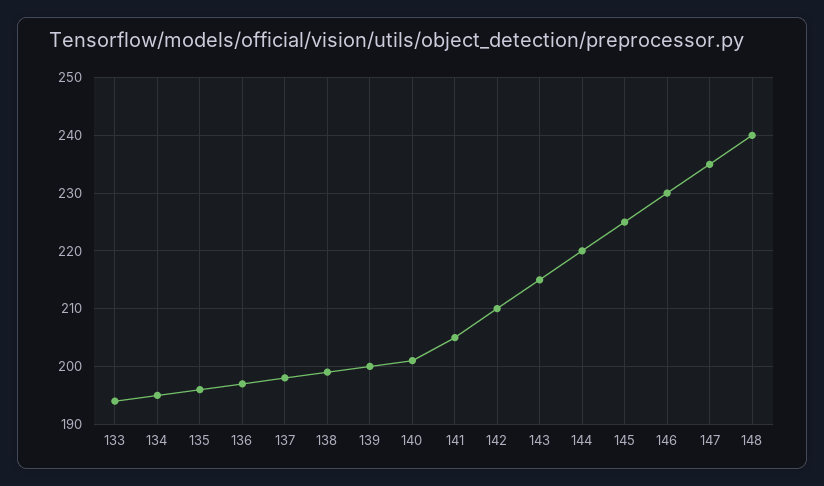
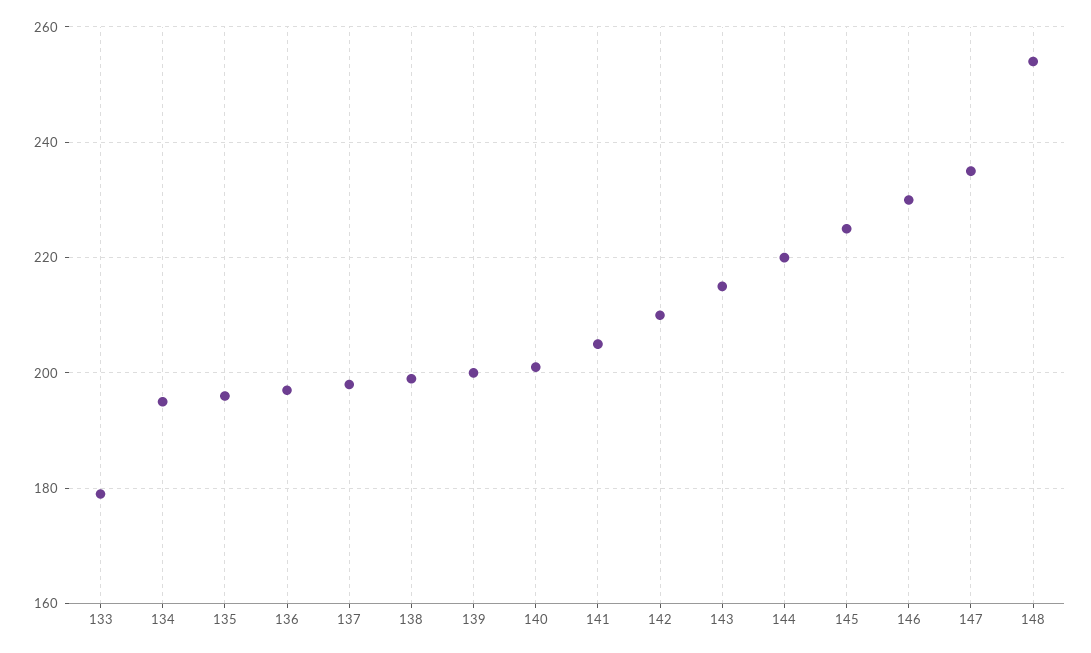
  {
-   "133": 195,
+   "133": 180,
    "134": 195,
    "135": 195,
    "136": 195,
    "137": 200,
    "138": 200,
    "139": 200,
    "140": 200,
    "141": 205,
    "142": 210,
    "143": 215,
    "144": 220,
    "145": 225,
    "146": 230,
    "147": 235,
-   "148": 240
+   "148": 255
  }

